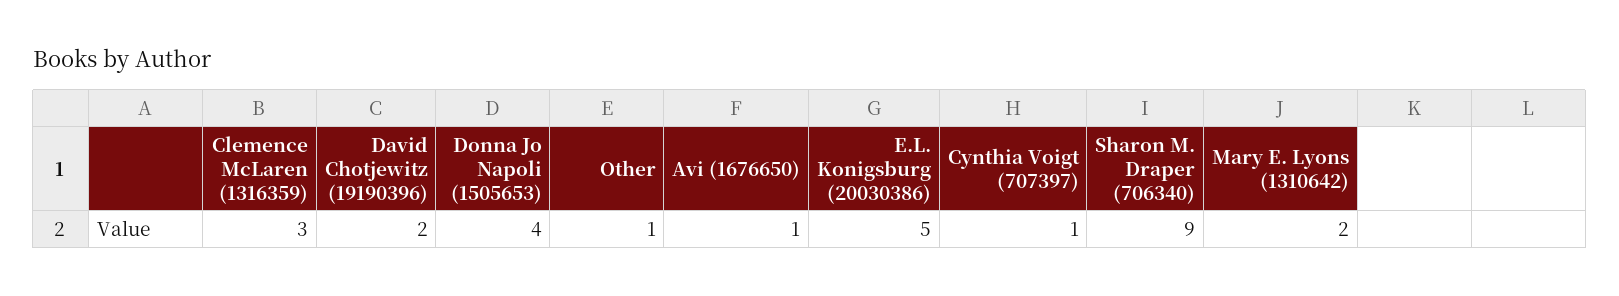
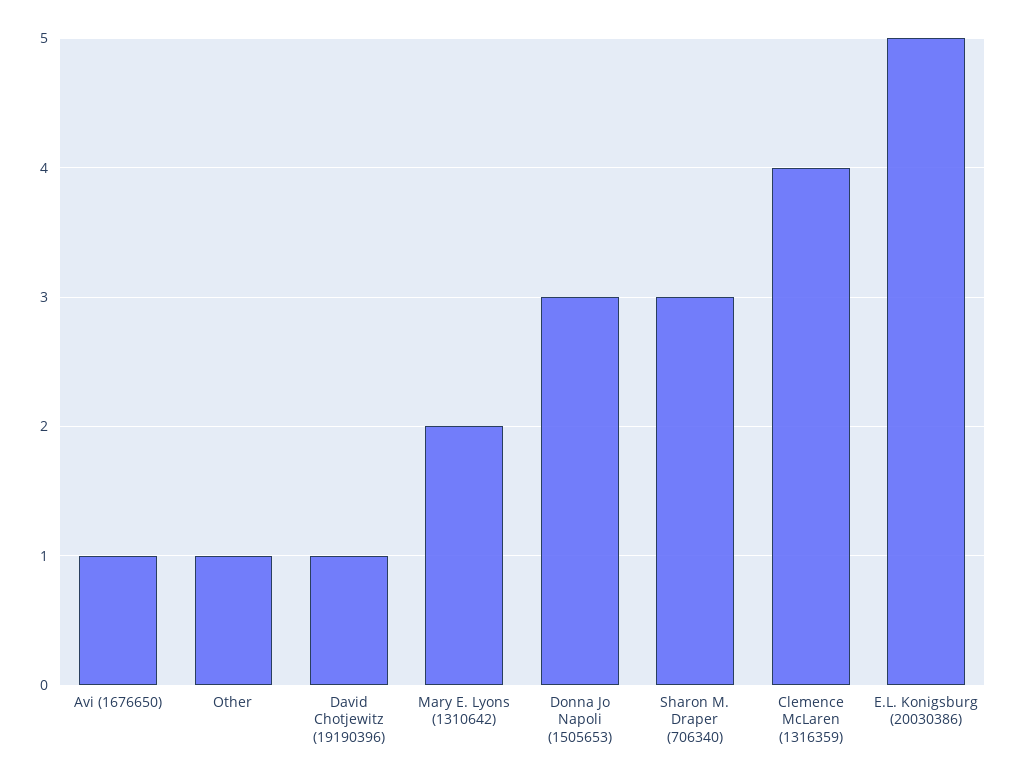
  {
-   "Clemence McLaren (1316359)": 3,
+   "Clemence McLaren (1316359)": 4,
-   "David Chotjewitz (19190396)": 2,
+   "David Chotjewitz (19190396)": 1,
-   "Donna Jo Napoli (1505653)": 4,
+   "Donna Jo Napoli (1505653)": 3,
    "Other": 1,
    "Avi (1676650)": 1,
    "E.L. Konigsburg (20030386)": 5,
-   "Cynthia Voigt (707397)": 1,
-   "Sharon M. Draper (706340)": 9,
+   "Sharon M. Draper (706340)": 3,
    "Mary E. Lyons (1310642)": 2
  }

